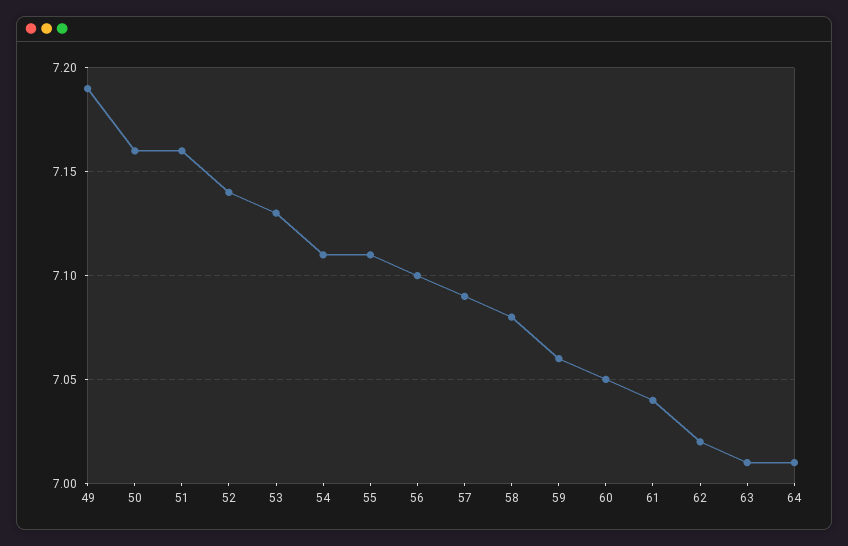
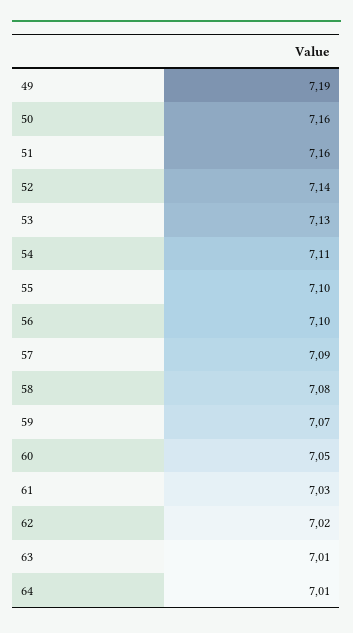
  {
    "49": 7.19,
    "50": 7.16,
    "51": 7.16,
    "52": 7.14,
    "53": 7.13,
    "54": 7.11,
-   "55": 7.11,
+   "55": 7.1,
    "56": 7.1,
    "57": 7.09,
    "58": 7.08,
-   "59": 7.06,
+   "59": 7.07,
    "60": 7.05,
-   "61": 7.04,
+   "61": 7.03,
    "62": 7.02,
    "63": 7.01,
    "64": 7.01
  }

